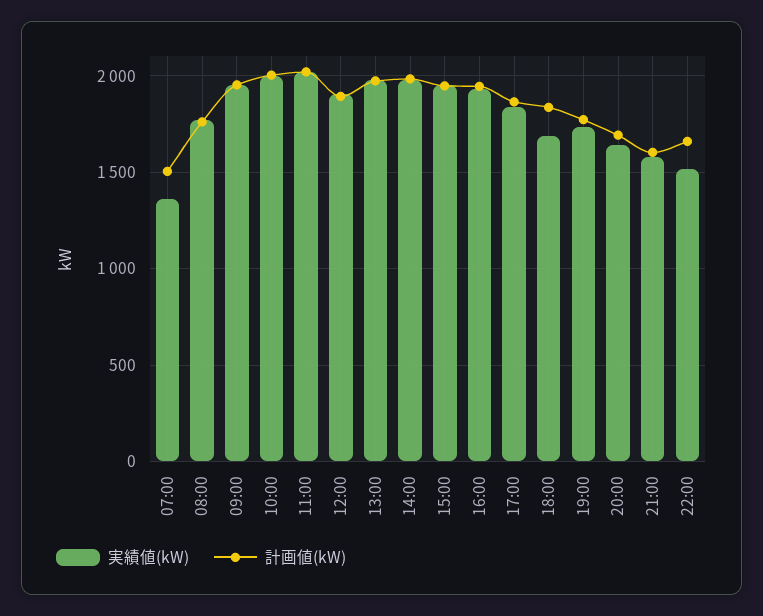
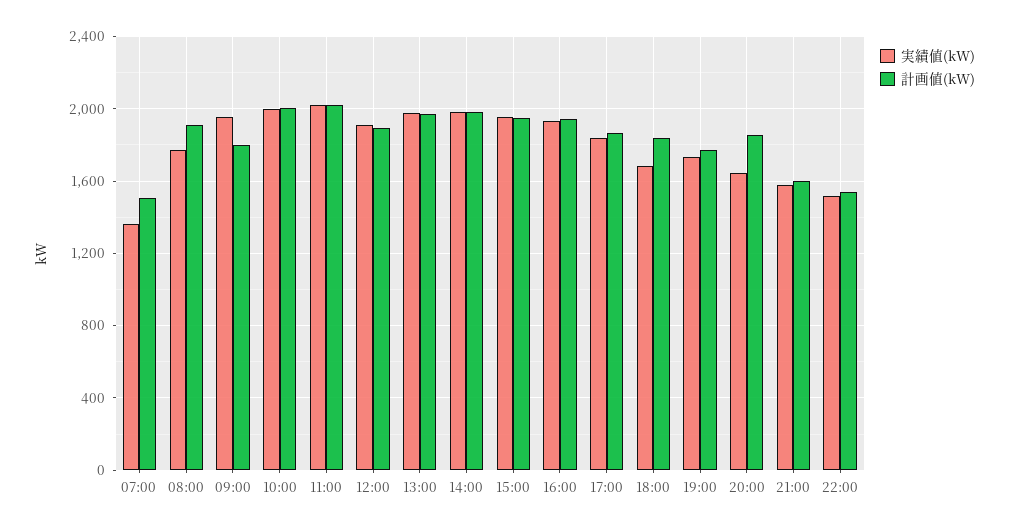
  {
    "実績値(kW)": {
      "07:00": 1350,
      "08:00": 1750,
      "09:00": 1950,
      "10:00": 2000,
      "11:00": 2000,
      "12:00": 1900,
      "13:00": 2000,
      "14:00": 2000,
      "15:00": 1950,
      "16:00": 1950,
      "17:00": 1850,
      "18:00": 1700,
      "19:00": 1750,
      "20:00": 1650,
      "21:00": 1600,
      "22:00": 1500
    },
    "計画値(kW)": {
      "07:00": 1500,
-     "08:00": 1750,
+     "08:00": 1900,
-     "09:00": 1950,
+     "09:00": 1800,
      "10:00": 2000,
      "11:00": 2000,
      "12:00": 1900,
      "13:00": 1950,
      "14:00": 2000,
      "15:00": 1950,
      "16:00": 1950,
      "17:00": 1850,
      "18:00": 1850,
      "19:00": 1750,
-     "20:00": 1700,
+     "20:00": 1850,
      "21:00": 1600,
-     "22:00": 1650
+     "22:00": 1550
    }
  }

